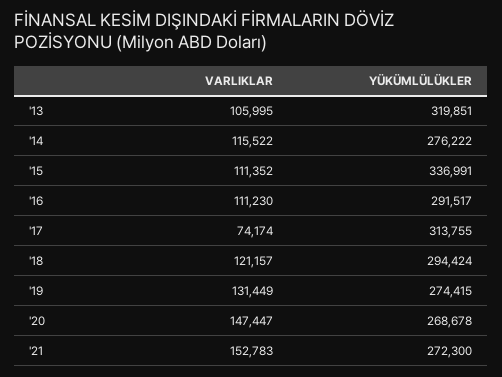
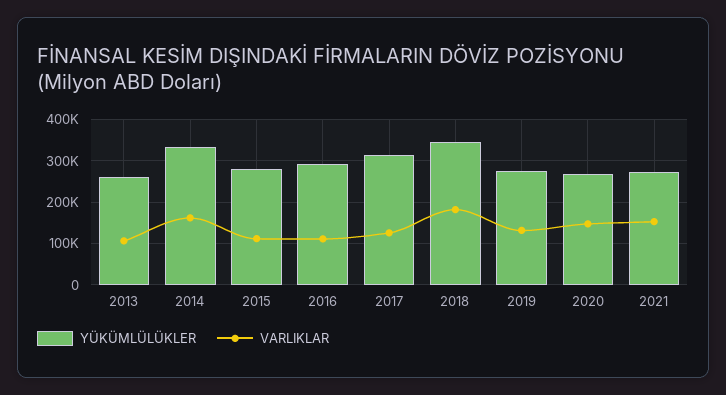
  {
    "VARLIKLAR": {
      "'13": 105995,
-     "'14": 115522,
+     "'14": 160000,
      "'15": 111352,
      "'16": 111230,
-     "'17": 74174,
+     "'17": 120000,
-     "'18": 121157,
+     "'18": 180000,
      "'19": 131449,
      "'20": 147447,
      "'21": 152783
    },
    "YÜKÜMLÜLÜKLER": {
-     "'13": 319851,
+     "'13": 260000,
-     "'14": 276222,
+     "'14": 340000,
-     "'15": 336991,
+     "'15": 280000,
      "'16": 291517,
      "'17": 313755,
-     "'18": 294424,
+     "'18": 340000,
      "'19": 274415,
      "'20": 268678,
      "'21": 272300
    }
  }

